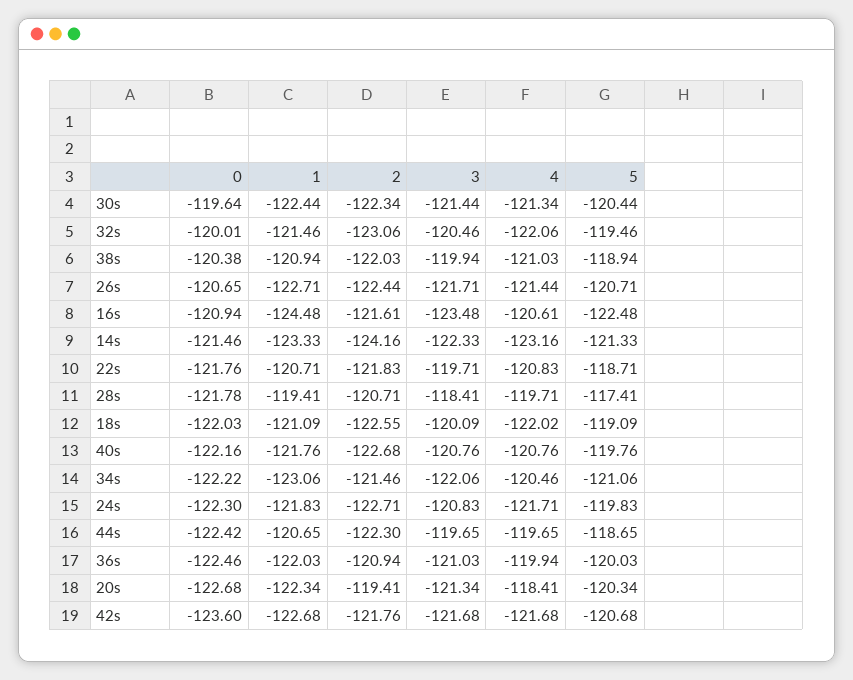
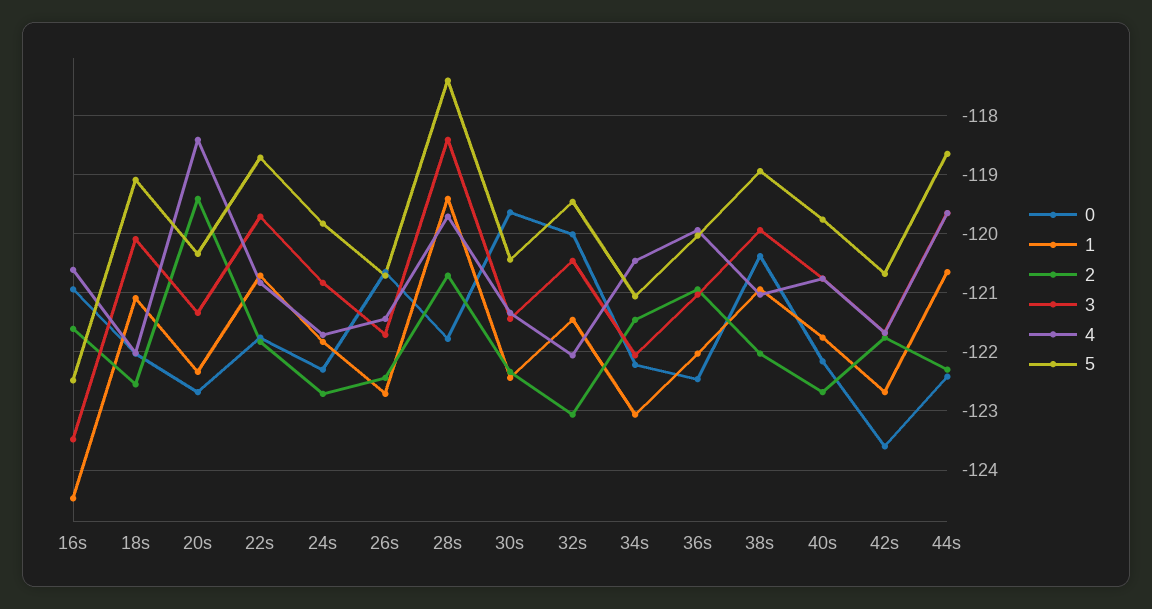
  {
    "0": {
      "30s": -119.64,
      "32s": -120.01,
      "38s": -120.38,
      "26s": -120.65,
      "16s": -120.94,
-     "14s": -121.46,
      "22s": -121.76,
      "28s": -121.78,
      "18s": -122.03,
      "40s": -122.16,
      "34s": -122.22,
      "24s": -122.3,
      "44s": -122.42,
      "36s": -122.46,
      "20s": -122.68,
      "42s": -123.6
    },
    "1": {
      "30s": -122.44,
      "32s": -121.46,
      "38s": -120.94,
      "26s": -122.71,
      "16s": -124.48,
-     "14s": -123.33,
      "22s": -120.71,
      "28s": -119.41,
      "18s": -121.09,
      "40s": -121.76,
      "34s": -123.06,
      "24s": -121.83,
      "44s": -120.65,
      "36s": -122.03,
      "20s": -122.34,
      "42s": -122.68
    },
    "2": {
      "30s": -122.34,
      "32s": -123.06,
      "38s": -122.03,
      "26s": -122.44,
      "16s": -121.61,
-     "14s": -124.16,
      "22s": -121.83,
      "28s": -120.71,
      "18s": -122.55,
      "40s": -122.68,
      "34s": -121.46,
      "24s": -122.71,
      "44s": -122.3,
      "36s": -120.94,
      "20s": -119.41,
      "42s": -121.76
    },
    "3": {
      "30s": -121.44,
      "32s": -120.46,
      "38s": -119.94,
      "26s": -121.71,
      "16s": -123.48,
-     "14s": -122.33,
      "22s": -119.71,
      "28s": -118.41,
      "18s": -120.09,
      "40s": -120.76,
      "34s": -122.06,
      "24s": -120.83,
      "44s": -119.65,
      "36s": -121.03,
      "20s": -121.34,
      "42s": -121.68
    },
    "4": {
      "30s": -121.34,
      "32s": -122.06,
      "38s": -121.03,
      "26s": -121.44,
      "16s": -120.61,
-     "14s": -123.16,
      "22s": -120.83,
      "28s": -119.71,
      "18s": -122.02,
      "40s": -120.76,
      "34s": -120.46,
      "24s": -121.71,
      "44s": -119.65,
      "36s": -119.94,
      "20s": -118.41,
      "42s": -121.68
    },
    "5": {
      "30s": -120.44,
      "32s": -119.46,
      "38s": -118.94,
      "26s": -120.71,
      "16s": -122.48,
-     "14s": -121.33,
      "22s": -118.71,
      "28s": -117.41,
      "18s": -119.09,
      "40s": -119.76,
      "34s": -121.06,
      "24s": -119.83,
      "44s": -118.65,
      "36s": -120.03,
      "20s": -120.34,
      "42s": -120.68
    }
  }

